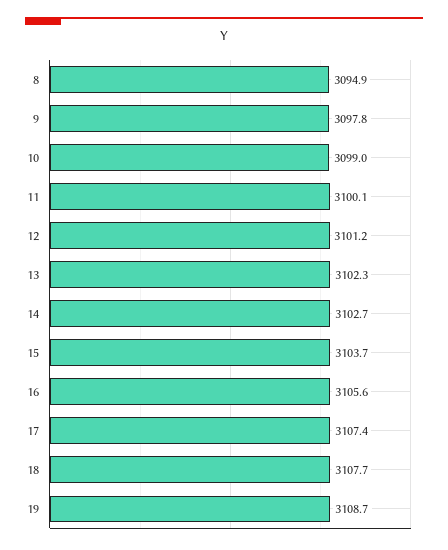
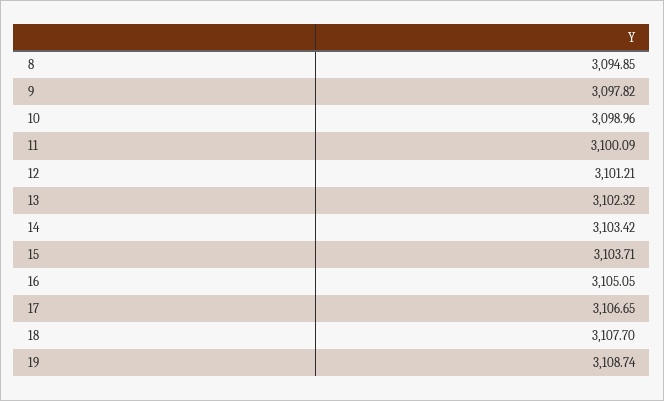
  {
    "8": 3094.85,
    "9": 3097.82,
    "10": 3098.96,
    "11": 3100.09,
    "12": 3101.21,
    "13": 3102.32,
-   "14": 3102.7,
+   "14": 3103.42,
    "15": 3103.71,
-   "16": 3105.6,
+   "16": 3105.05,
-   "17": 3107.4,
+   "17": 3106.65,
    "18": 3107.7,
    "19": 3108.74
  }

